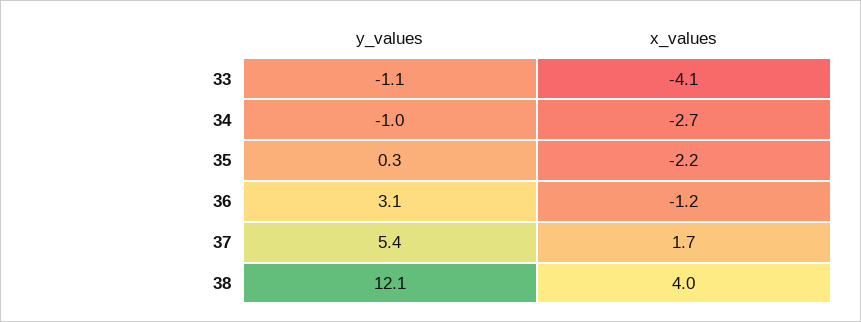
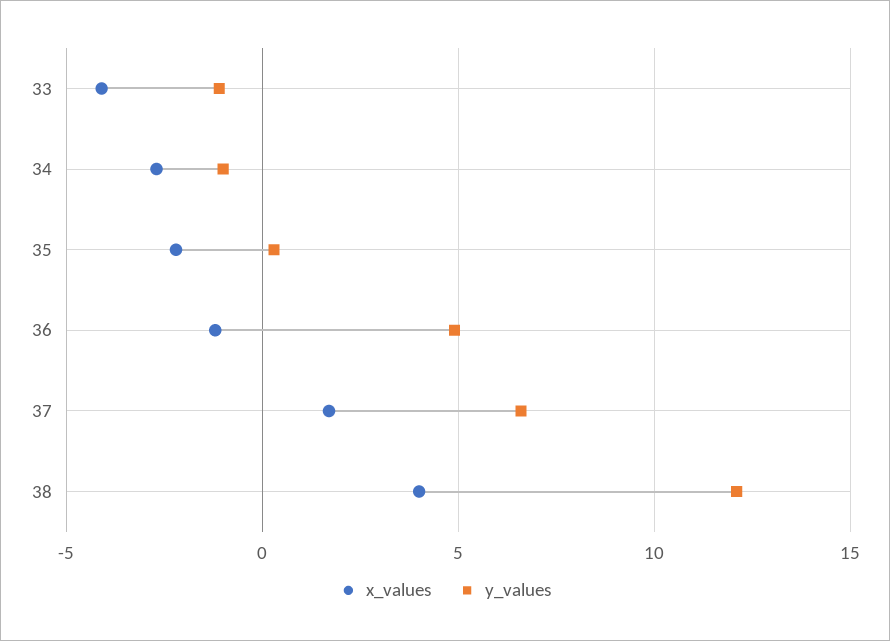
  {
    "y_values": {
      "33": -1.1,
      "34": -1,
      "35": 0.3,
-     "36": 3.1,
+     "36": 5,
-     "37": 5.4,
+     "37": 6.5,
      "38": 12.1
    },
    "x_values": {
      "33": -4.1,
      "34": -2.7,
      "35": -2.2,
      "36": -1.2,
      "37": 1.7,
      "38": 4
    }
  }

